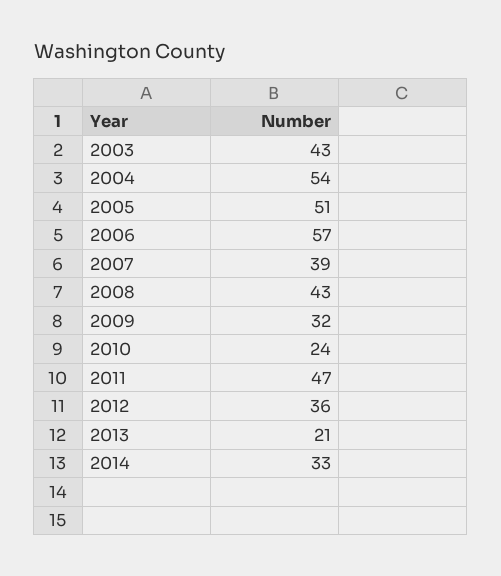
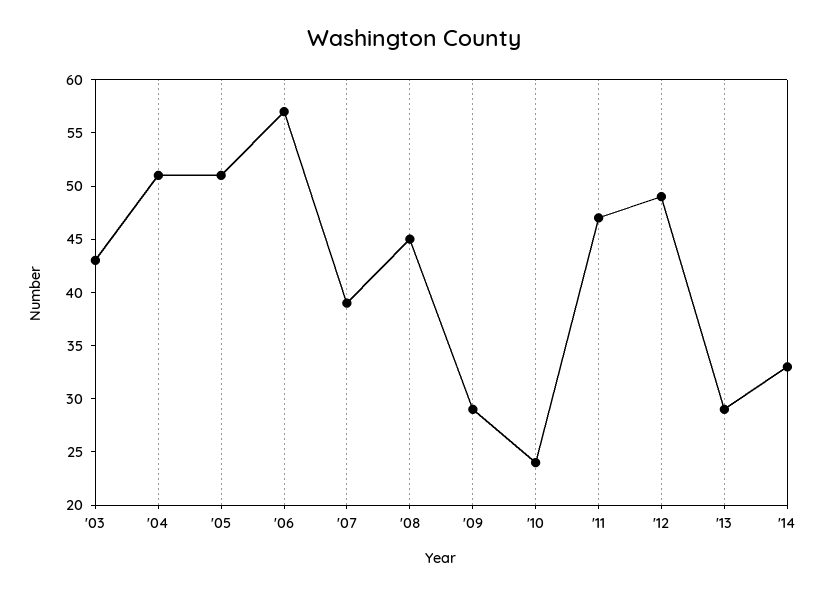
  {
    "2003": 43,
-   "2004": 54,
+   "2004": 51,
    "2005": 51,
    "2006": 57,
    "2007": 39,
-   "2008": 43,
+   "2008": 45,
-   "2009": 32,
+   "2009": 29,
    "2010": 24,
    "2011": 47,
-   "2012": 36,
+   "2012": 49,
-   "2013": 21,
+   "2013": 29,
    "2014": 33
  }

